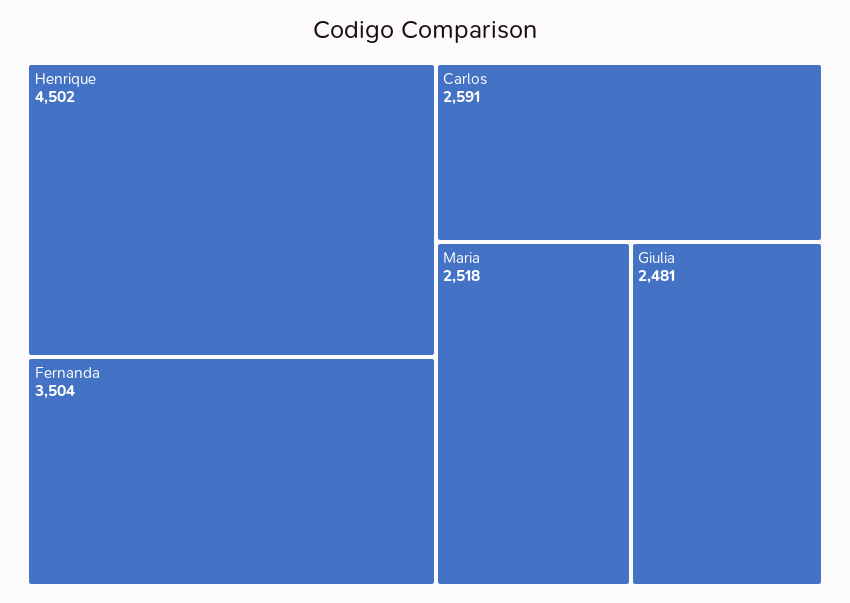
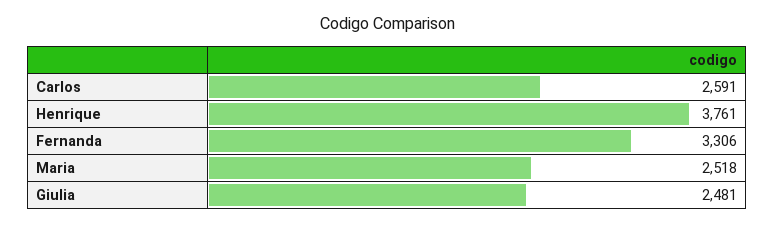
  {
-   "Henrique": 4502,
+   "Henrique": 3761,
-   "Fernanda": 3504,
+   "Fernanda": 3306,
    "Carlos": 2591,
    "Maria": 2518,
    "Giulia": 2481
  }

